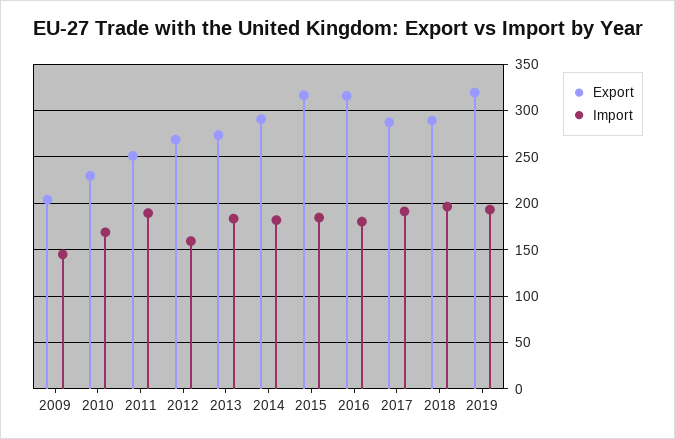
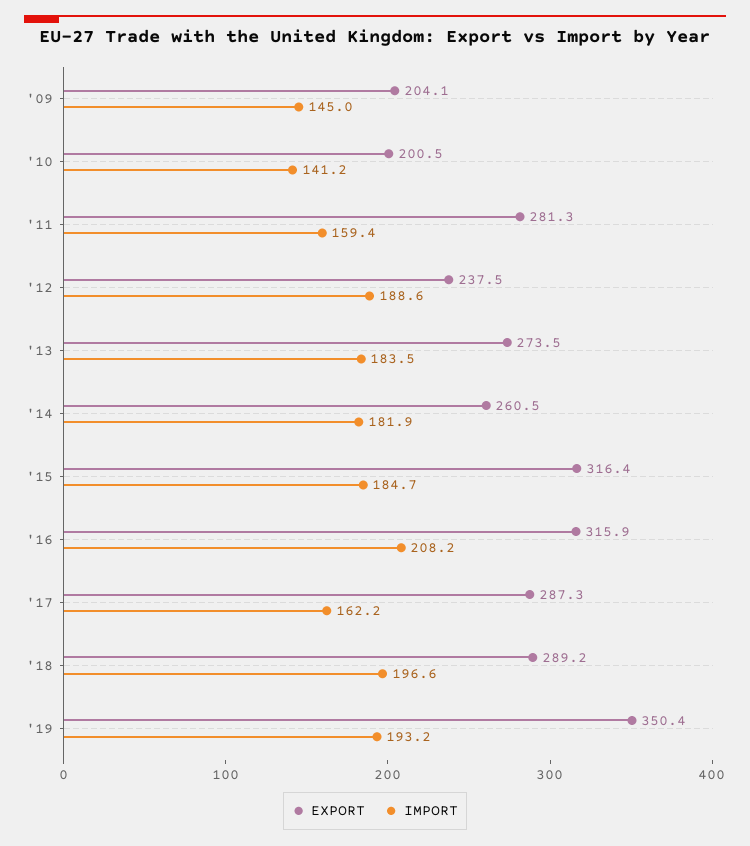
  {
    "Export": {
      "2009": 204.1,
-     "2010": 230,
+     "2010": 200.5,
-     "2011": 250,
+     "2011": 281.3,
-     "2012": 270,
+     "2012": 237.5,
      "2013": 273.5,
-     "2014": 290,
+     "2014": 260.5,
      "2015": 316.4,
      "2016": 315.9,
      "2017": 287.3,
      "2018": 289.2,
-     "2019": 320
+     "2019": 350.4
    },
    "Import": {
      "2009": 145,
-     "2010": 170,
+     "2010": 141.2,
-     "2011": 190,
+     "2011": 159.4,
-     "2012": 160,
+     "2012": 188.6,
      "2013": 183.5,
      "2014": 181.9,
      "2015": 184.7,
-     "2016": 180,
+     "2016": 208.2,
-     "2017": 190,
+     "2017": 162.2,
      "2018": 196.6,
      "2019": 193.2
    }
  }

